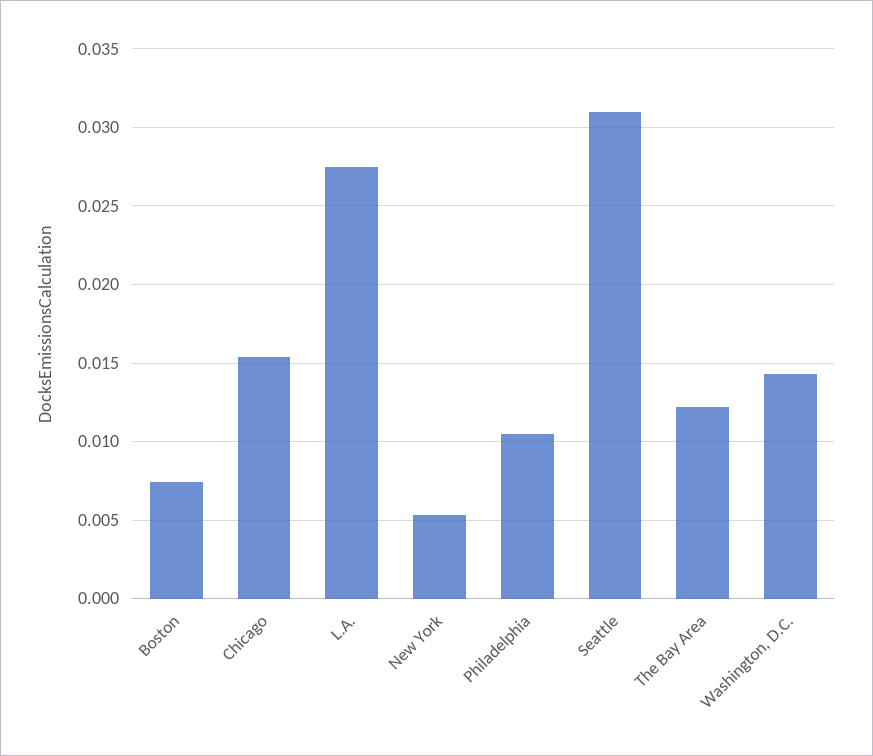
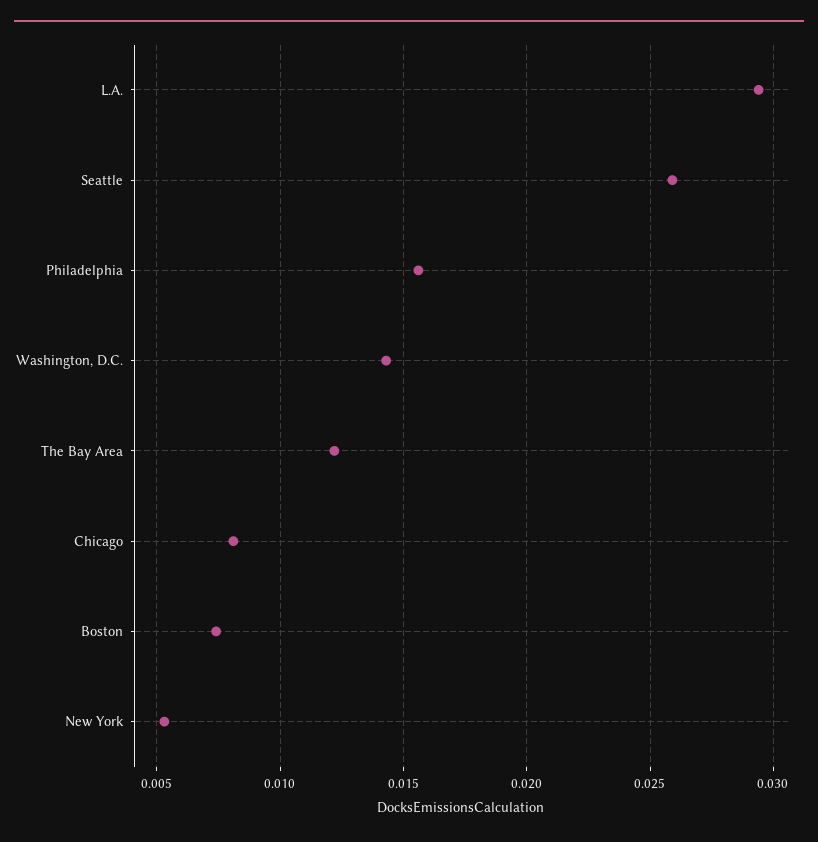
  {
    "Boston": 0.0075,
-   "Chicago": 0.0155,
+   "Chicago": 0.008,
-   "L.A.": 0.0275,
+   "L.A.": 0.0295,
    "New York": 0.0055,
-   "Philadelphia": 0.0105,
+   "Philadelphia": 0.0155,
-   "Seattle": 0.031,
+   "Seattle": 0.026,
    "The Bay Area": 0.012,
    "Washington, D.C.": 0.0145
  }

